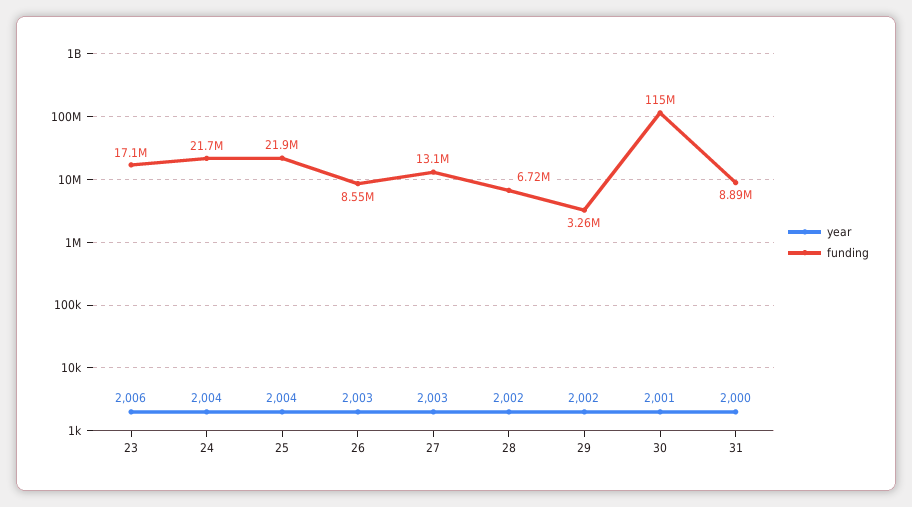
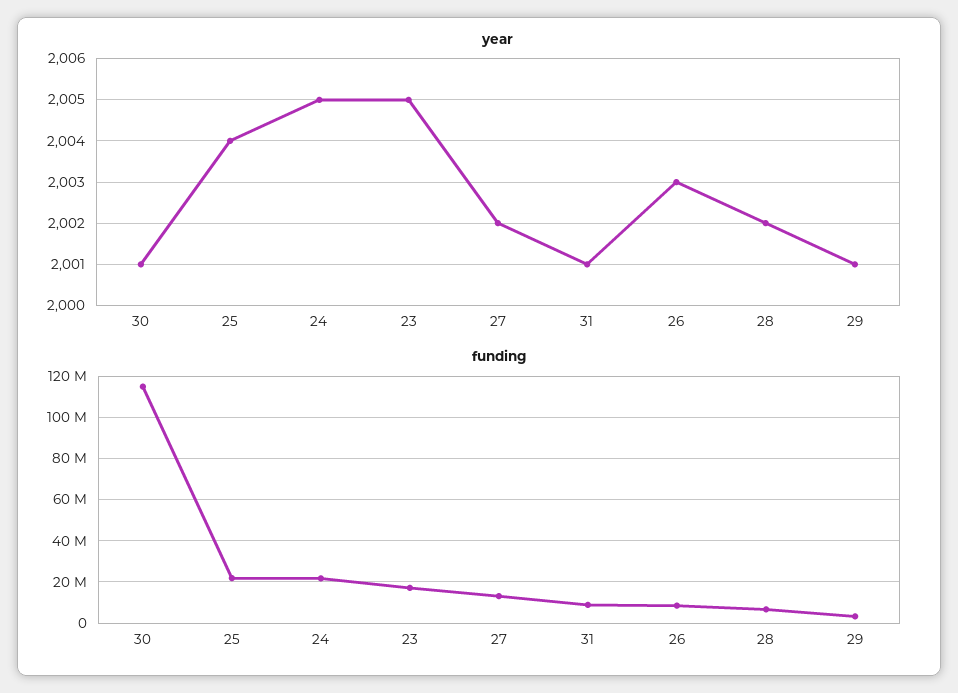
  {
    "year": {
-     "23": 2006,
+     "23": 2005,
-     "24": 2004,
+     "24": 2005,
      "25": 2004,
      "26": 2003,
-     "27": 2003,
+     "27": 2002,
      "28": 2002,
-     "29": 2002,
+     "29": 2001,
      "30": 2001,
-     "31": 2000
+     "31": 2001
    },
    "funding": {
      "23": 17100000,
      "24": 21700000,
      "25": 21900000,
      "26": 8550000,
      "27": 13100000,
      "28": 6720000,
      "29": 3260000,
      "30": 115000000,
      "31": 8890000
    }
  }

